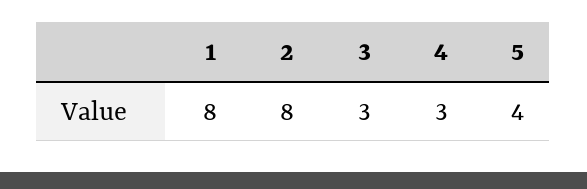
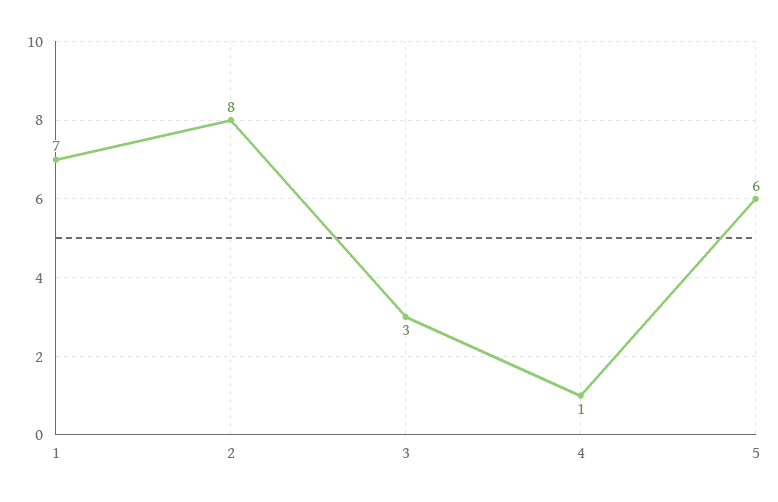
  {
-   "1": 8,
+   "1": 7,
    "2": 8,
    "3": 3,
-   "4": 3,
+   "4": 1,
-   "5": 4
+   "5": 6
  }

